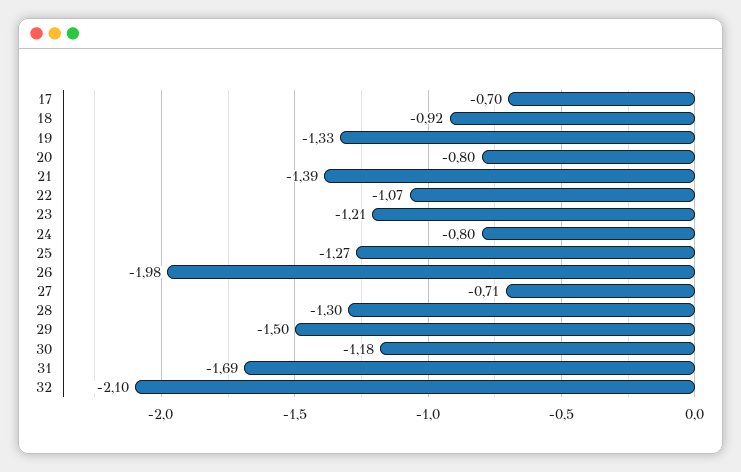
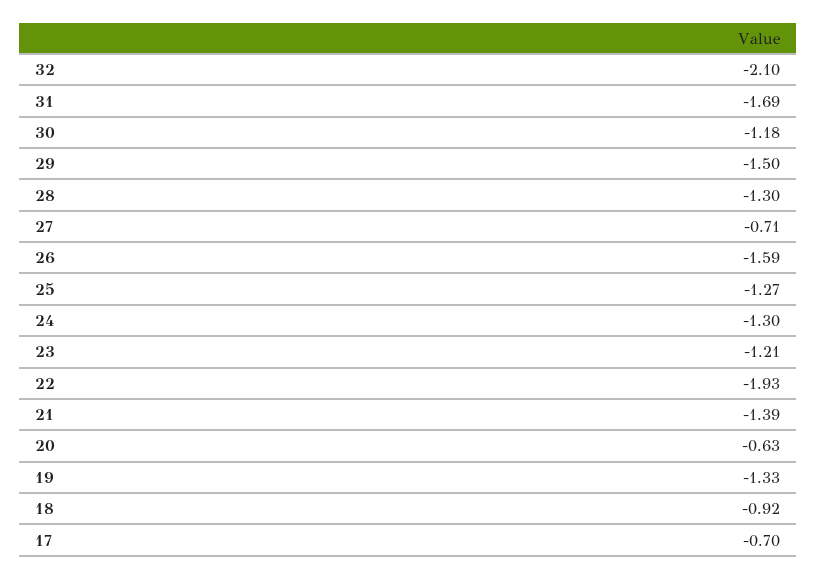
  {
    "17": -0.7,
    "18": -0.92,
    "19": -1.33,
-   "20": -0.8,
+   "20": -0.63,
    "21": -1.39,
-   "22": -1.07,
+   "22": -1.93,
    "23": -1.21,
-   "24": -0.8,
+   "24": -1.3,
    "25": -1.27,
-   "26": -1.98,
+   "26": -1.59,
    "27": -0.71,
    "28": -1.3,
    "29": -1.5,
    "30": -1.18,
    "31": -1.69,
    "32": -2.1
  }

